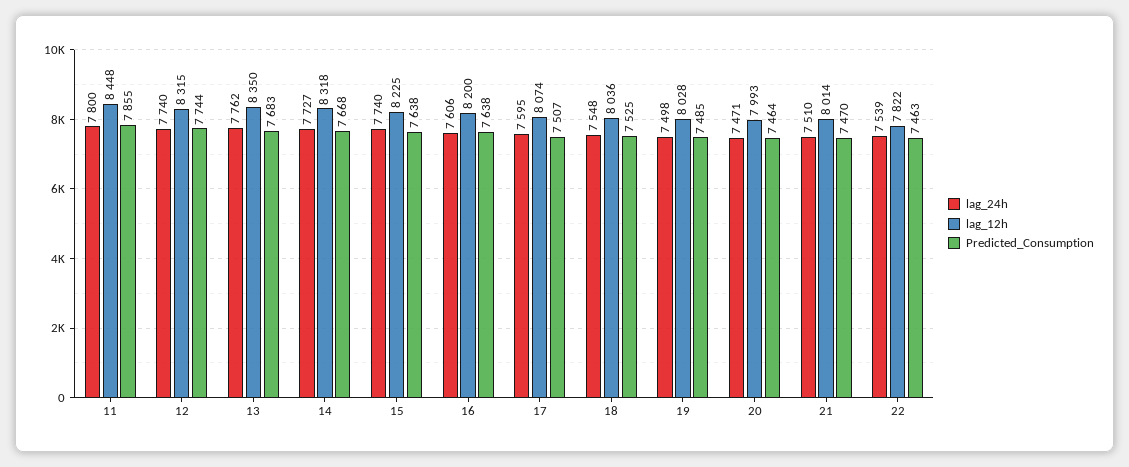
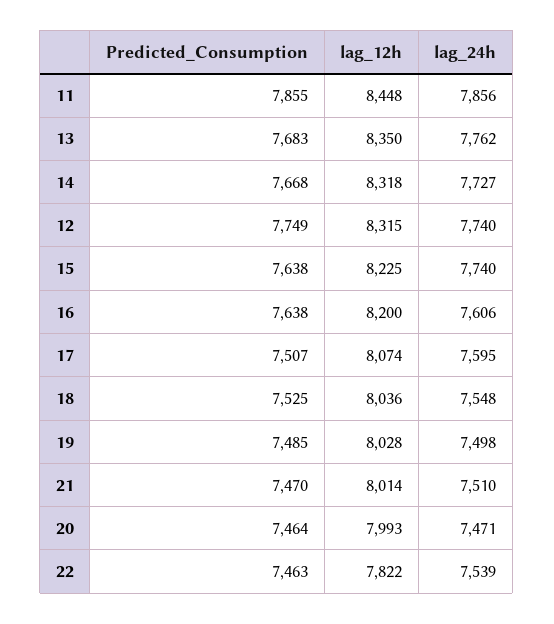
  {
    "lag_24h": {
-     "11": 7800,
+     "11": 7856,
      "12": 7740,
      "13": 7762,
      "14": 7727,
      "15": 7740,
      "16": 7606,
      "17": 7595,
      "18": 7548,
      "19": 7498,
      "20": 7471,
      "21": 7510,
      "22": 7539
    },
    "lag_12h": {
      "11": 8448,
      "12": 8315,
      "13": 8350,
      "14": 8318,
      "15": 8225,
      "16": 8200,
      "17": 8074,
      "18": 8036,
      "19": 8028,
      "20": 7993,
      "21": 8014,
      "22": 7822
    },
    "Predicted_Consumption": {
      "11": 7855,
-     "12": 7744,
+     "12": 7749,
      "13": 7683,
      "14": 7668,
      "15": 7638,
      "16": 7638,
      "17": 7507,
      "18": 7525,
      "19": 7485,
      "20": 7464,
      "21": 7470,
      "22": 7463
    }
  }

